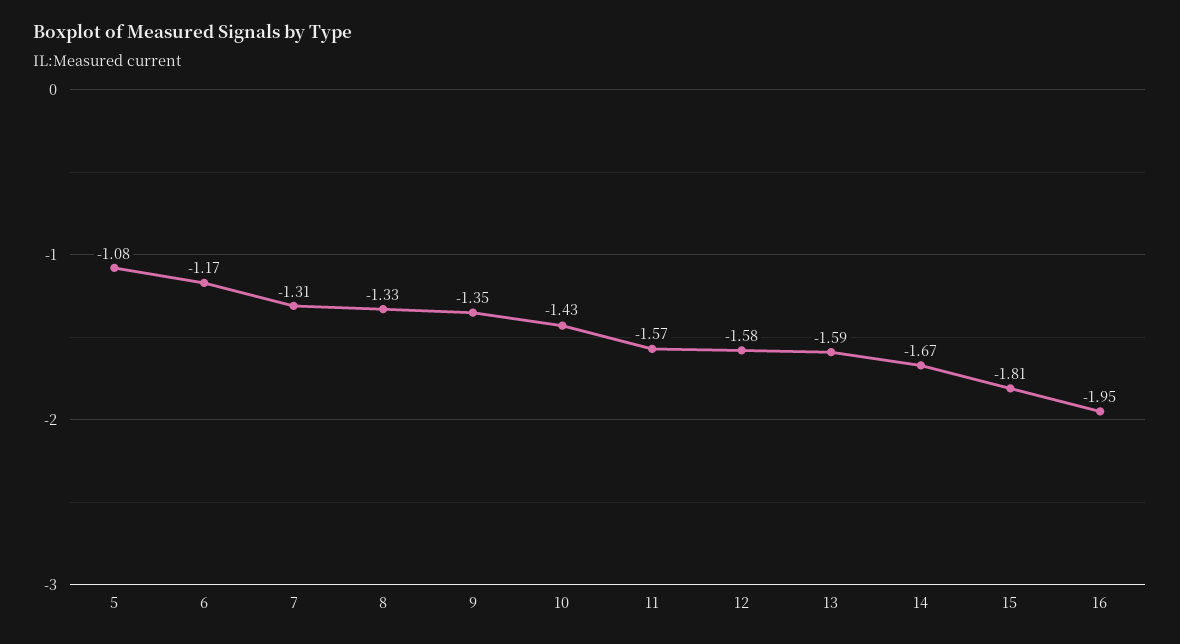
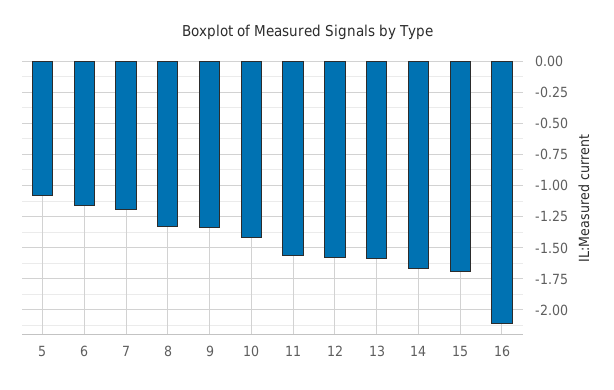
  {
    "5": -1.08,
    "6": -1.17,
-   "7": -1.31,
+   "7": -1.2,
    "8": -1.33,
    "9": -1.35,
    "10": -1.43,
    "11": -1.57,
    "12": -1.58,
    "13": -1.59,
    "14": -1.67,
-   "15": -1.81,
+   "15": -1.7,
-   "16": -1.95
+   "16": -2.1
  }

